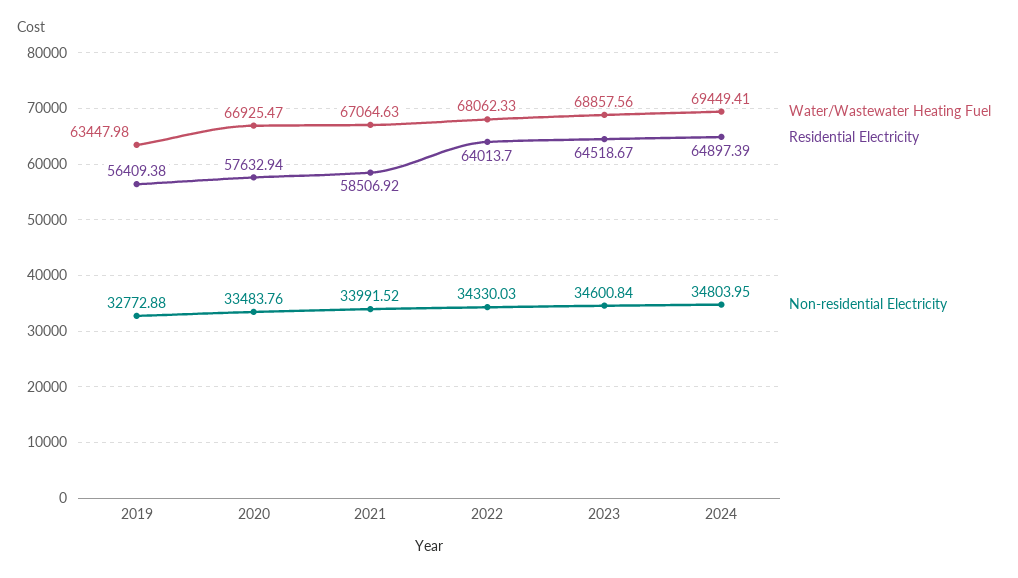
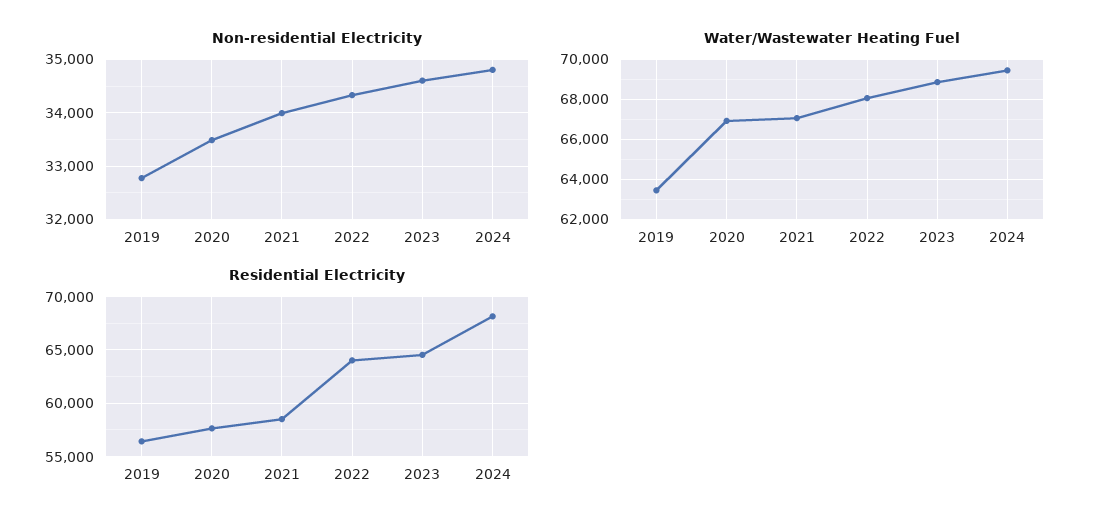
  {
    "Water/Wastewater Heating Fuel": {
      "2019": 63447.98,
      "2020": 66925.47,
      "2021": 67064.63,
      "2022": 68062.33,
      "2023": 68857.56,
      "2024": 69449.41
    },
    "Residential Electricity": {
      "2019": 56409.38,
      "2020": 57632.94,
      "2021": 58506.92,
      "2022": 64013.7,
      "2023": 64518.67,
-     "2024": 64897.39
+     "2024": 68000
    },
    "Non-residential Electricity": {
      "2019": 32772.88,
      "2020": 33483.76,
      "2021": 33991.52,
      "2022": 34330.03,
      "2023": 34600.84,
      "2024": 34803.95
    }
  }

